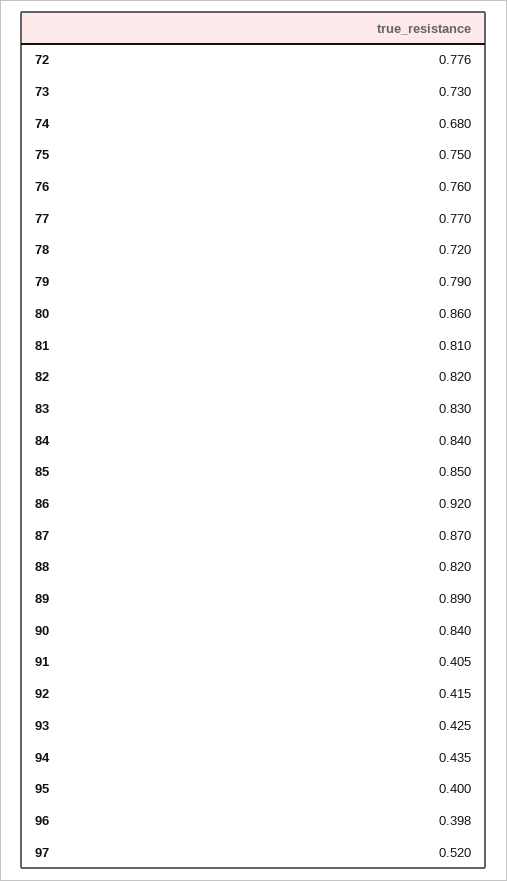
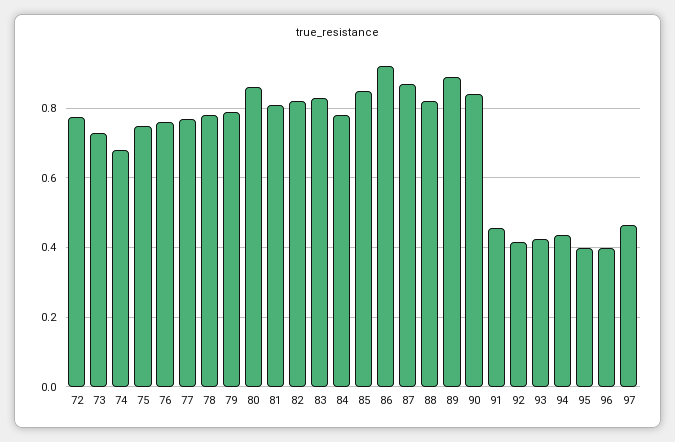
  {
    "72": 0.776,
    "73": 0.73,
    "74": 0.68,
    "75": 0.75,
    "76": 0.76,
    "77": 0.77,
-   "78": 0.72,
+   "78": 0.78,
    "79": 0.79,
    "80": 0.86,
    "81": 0.81,
    "82": 0.82,
    "83": 0.83,
-   "84": 0.84,
+   "84": 0.78,
    "85": 0.85,
    "86": 0.92,
    "87": 0.87,
    "88": 0.82,
    "89": 0.89,
    "90": 0.84,
-   "91": 0.405,
+   "91": 0.46,
    "92": 0.415,
    "93": 0.425,
    "94": 0.435,
    "95": 0.4,
    "96": 0.398,
-   "97": 0.52
+   "97": 0.46
  }

